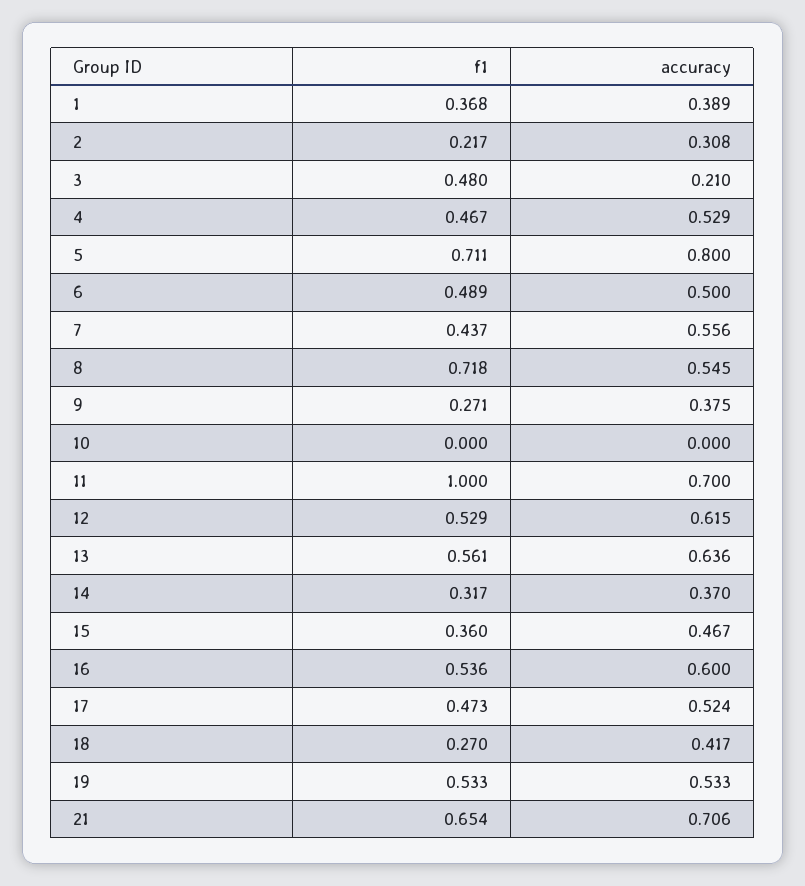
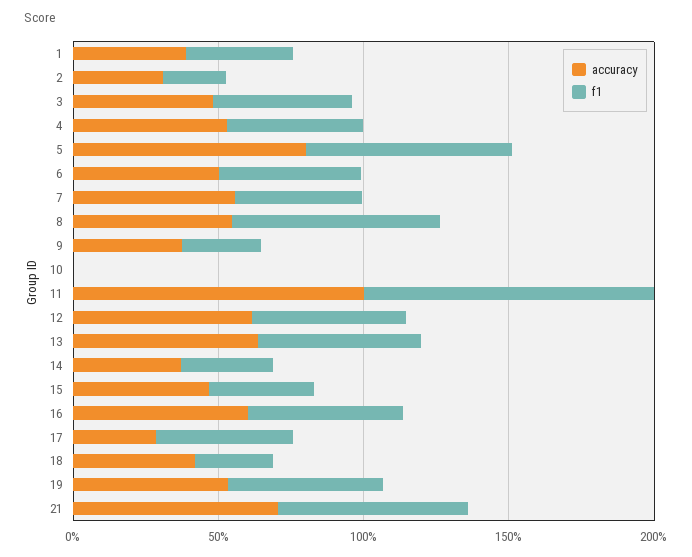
  {
    "f1": {
      "1": 0.368,
      "2": 0.217,
      "3": 0.48,
      "4": 0.467,
      "5": 0.711,
      "6": 0.489,
      "7": 0.437,
      "8": 0.718,
      "9": 0.271,
      "10": 0,
      "11": 1,
      "12": 0.529,
      "13": 0.561,
      "14": 0.317,
      "15": 0.36,
      "16": 0.536,
      "17": 0.473,
      "18": 0.27,
      "19": 0.533,
      "21": 0.654
    },
    "accuracy": {
      "1": 0.389,
      "2": 0.308,
-     "3": 0.21,
+     "3": 0.5,
      "4": 0.529,
      "5": 0.8,
      "6": 0.5,
      "7": 0.556,
      "8": 0.545,
      "9": 0.375,
      "10": 0,
-     "11": 0.7,
+     "11": 1,
      "12": 0.615,
      "13": 0.636,
      "14": 0.37,
      "15": 0.467,
      "16": 0.6,
-     "17": 0.524,
+     "17": 0.3,
      "18": 0.417,
      "19": 0.533,
      "21": 0.706
    }
  }

